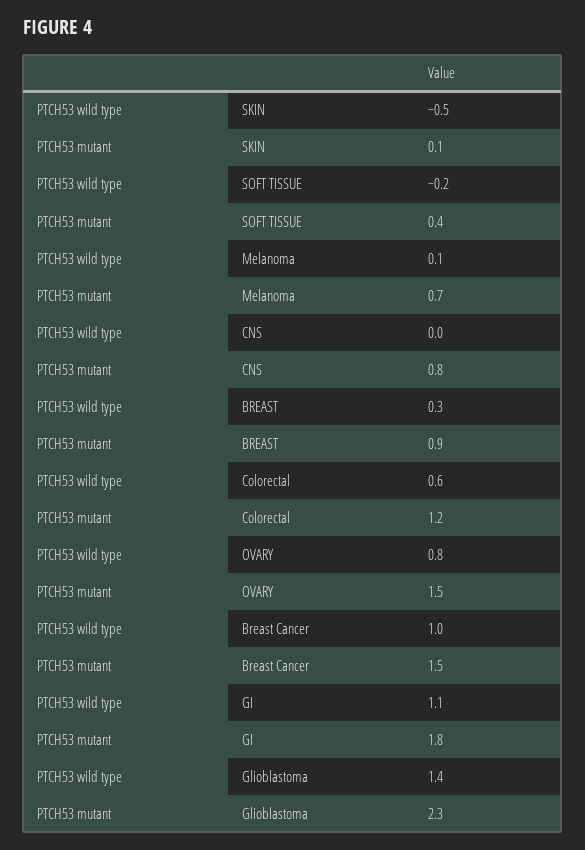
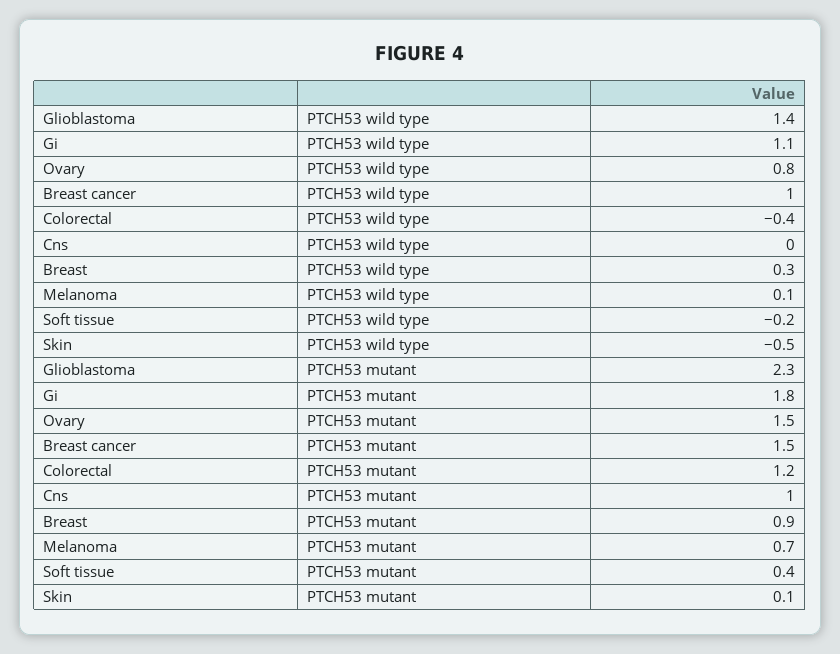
  {
    "PTCH53 wild type": {
      "SKIN": -0.5,
      "SOFT TISSUE": -0.2,
      "Melanoma": 0.1,
      "CNS": 0,
      "BREAST": 0.3,
-     "Colorectal": 0.6,
+     "Colorectal": -0.4,
      "OVARY": 0.8,
      "Breast Cancer": 1,
      "GI": 1.1,
      "Glioblastoma": 1.4
    },
    "PTCH53 mutant": {
      "SKIN": 0.1,
      "SOFT TISSUE": 0.4,
      "Melanoma": 0.7,
-     "CNS": 0.8,
+     "CNS": 1,
      "BREAST": 0.9,
      "Colorectal": 1.2,
      "OVARY": 1.5,
      "Breast Cancer": 1.5,
      "GI": 1.8,
      "Glioblastoma": 2.3
    }
  }

